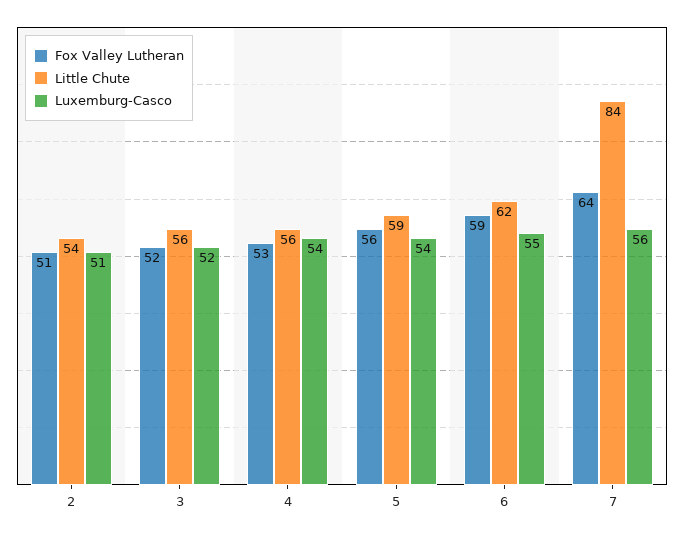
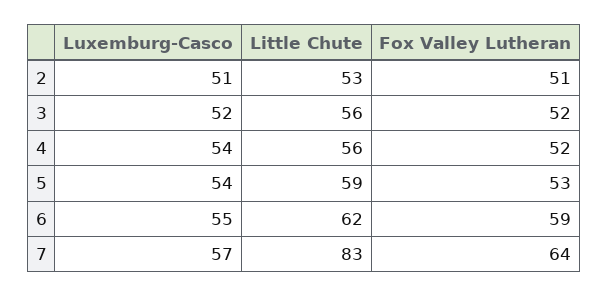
  {
    "Fox Valley Lutheran": {
      "2": 51,
      "3": 52,
-     "4": 53,
+     "4": 52,
-     "5": 56,
+     "5": 53,
      "6": 59,
      "7": 64
    },
    "Little Chute": {
-     "2": 54,
+     "2": 53,
      "3": 56,
      "4": 56,
      "5": 59,
      "6": 62,
-     "7": 84
+     "7": 83
    },
    "Luxemburg-Casco": {
      "2": 51,
      "3": 52,
      "4": 54,
      "5": 54,
      "6": 55,
-     "7": 56
+     "7": 57
    }
  }

